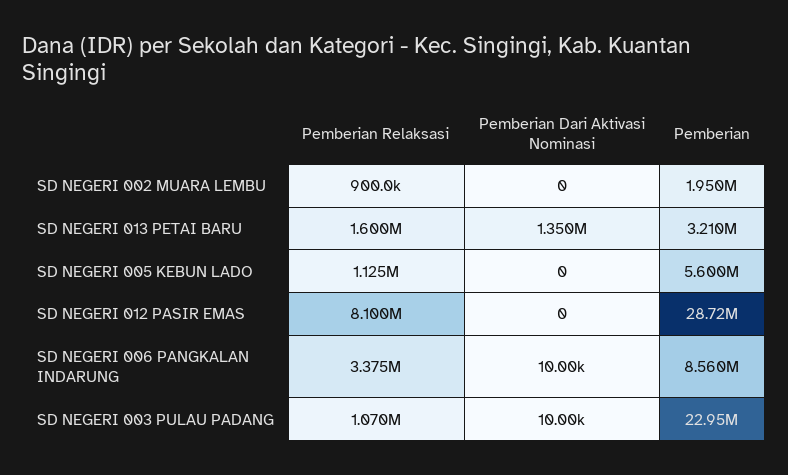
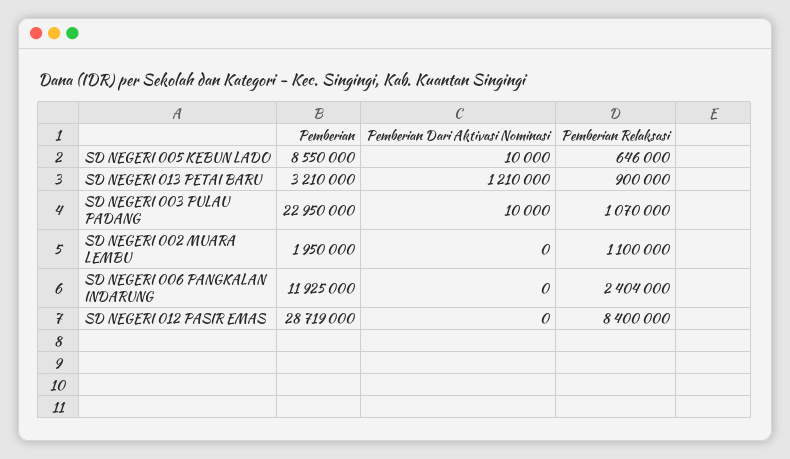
  {
    "Pemberian Relaksasi": {
-     "SD NEGERI 002 MUARA LEMBU": 900000,
+     "SD NEGERI 002 MUARA LEMBU": 1100000,
-     "SD NEGERI 013 PETAI BARU": 1600000,
+     "SD NEGERI 013 PETAI BARU": 900000,
-     "SD NEGERI 005 KEBUN LADO": 1125000,
+     "SD NEGERI 005 KEBUN LADO": 646000,
-     "SD NEGERI 012 PASIR EMAS": 8100000,
+     "SD NEGERI 012 PASIR EMAS": 8400000,
-     "SD NEGERI 006 PANGKALAN INDARUNG": 3375000,
+     "SD NEGERI 006 PANGKALAN INDARUNG": 2404000,
      "SD NEGERI 003 PULAU PADANG": 1070000
    },
    "Pemberian Dari Aktivasi Nominasi": {
      "SD NEGERI 002 MUARA LEMBU": 0,
-     "SD NEGERI 013 PETAI BARU": 1350000,
+     "SD NEGERI 013 PETAI BARU": 1210000,
-     "SD NEGERI 005 KEBUN LADO": 0,
+     "SD NEGERI 005 KEBUN LADO": 10000,
      "SD NEGERI 012 PASIR EMAS": 0,
-     "SD NEGERI 006 PANGKALAN INDARUNG": 10000,
+     "SD NEGERI 006 PANGKALAN INDARUNG": 0,
      "SD NEGERI 003 PULAU PADANG": 10000
    },
    "Pemberian": {
      "SD NEGERI 002 MUARA LEMBU": 1950000,
      "SD NEGERI 013 PETAI BARU": 3210000,
-     "SD NEGERI 005 KEBUN LADO": 5600000,
+     "SD NEGERI 005 KEBUN LADO": 8550000,
      "SD NEGERI 012 PASIR EMAS": 28719000,
-     "SD NEGERI 006 PANGKALAN INDARUNG": 8560000,
+     "SD NEGERI 006 PANGKALAN INDARUNG": 11925000,
      "SD NEGERI 003 PULAU PADANG": 22950000
    }
  }

